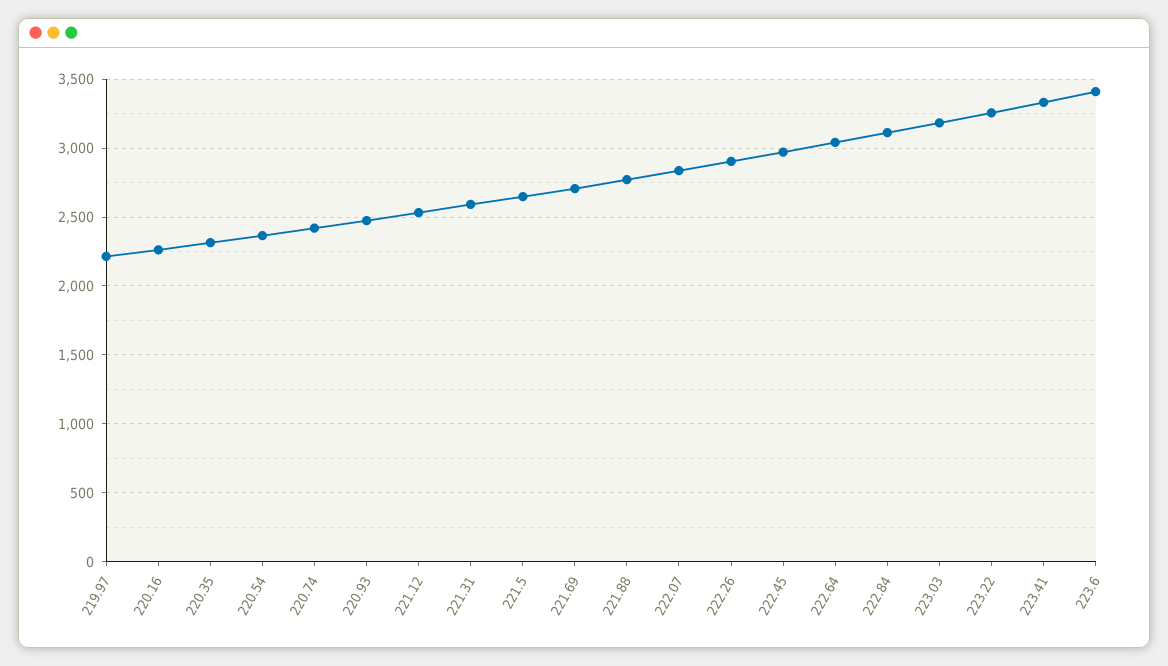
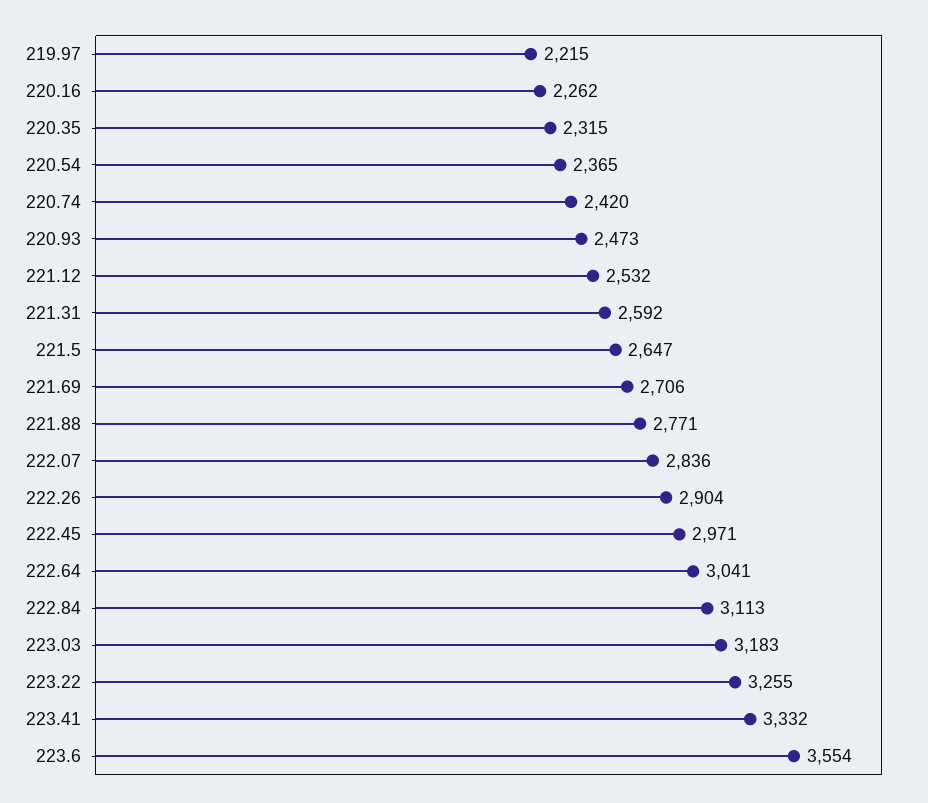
  {
    "219.97": 2215,
    "220.16": 2262,
    "220.35": 2315,
    "220.54": 2365,
    "220.74": 2420,
    "220.93": 2473,
    "221.12": 2532,
    "221.31": 2592,
    "221.5": 2647,
    "221.69": 2706,
    "221.88": 2771,
    "222.07": 2836,
    "222.26": 2904,
    "222.45": 2971,
    "222.64": 3041,
    "222.84": 3113,
    "223.03": 3183,
    "223.22": 3255,
    "223.41": 3332,
-   "223.6": 3400
+   "223.6": 3554
  }

